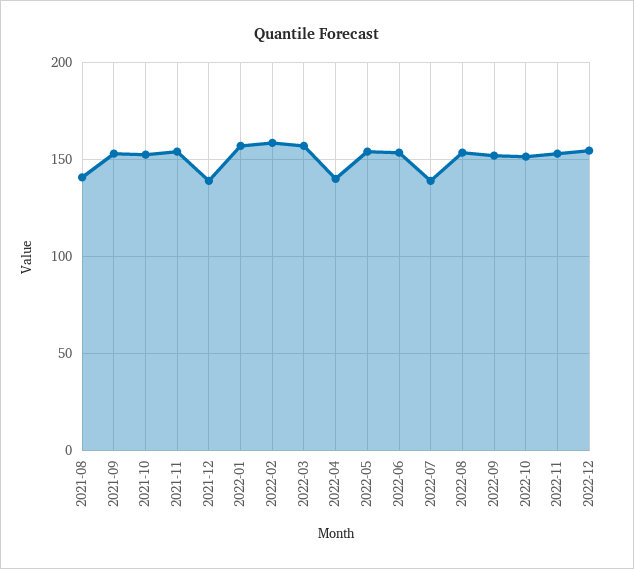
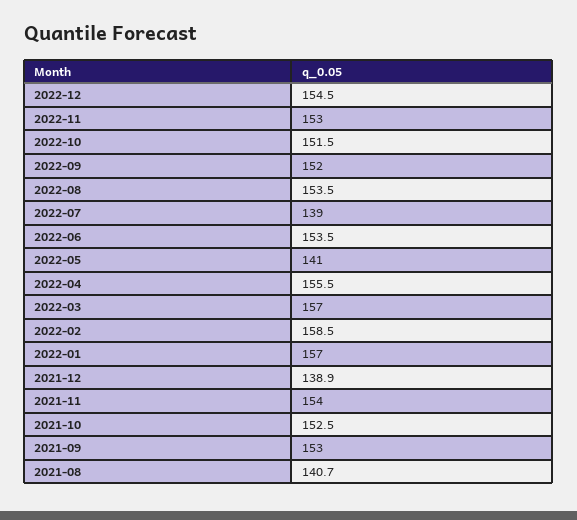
  {
    "2021-08": 140.7,
    "2021-09": 153,
    "2021-10": 152.5,
    "2021-11": 154,
    "2021-12": 138.9,
    "2022-01": 157,
    "2022-02": 158.5,
    "2022-03": 157,
-   "2022-04": 140,
+   "2022-04": 155.5,
-   "2022-05": 155,
+   "2022-05": 141,
    "2022-06": 153.5,
    "2022-07": 139,
    "2022-08": 153.5,
    "2022-09": 152,
    "2022-10": 151.5,
    "2022-11": 153,
    "2022-12": 154.5
  }

